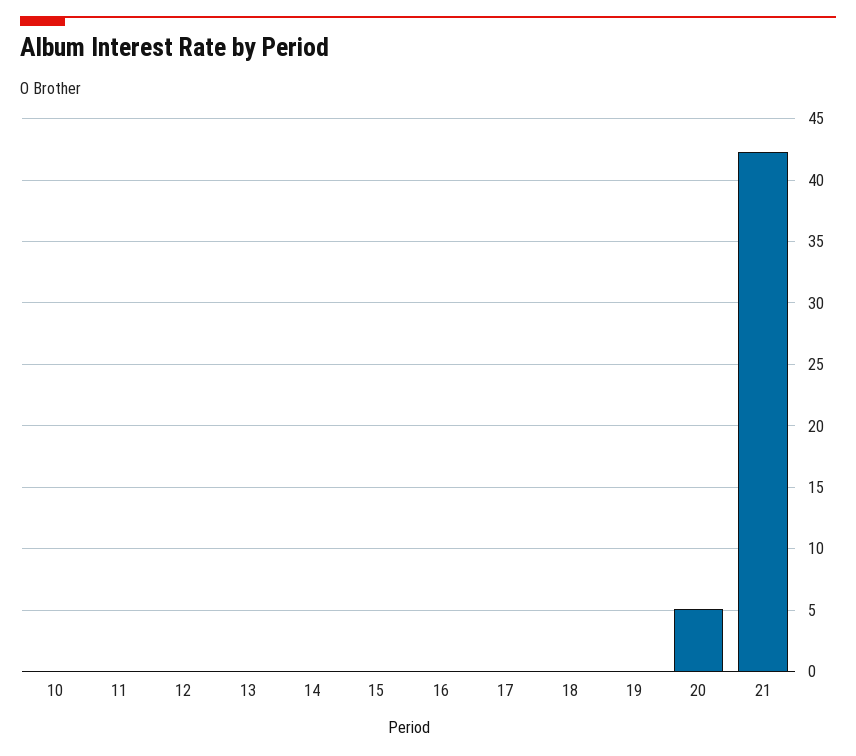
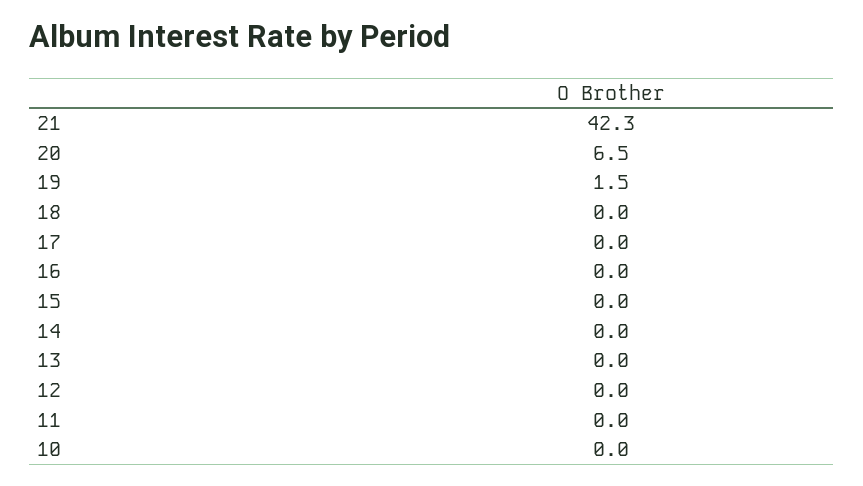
  {
    "10": 0,
    "11": 0,
    "12": 0,
    "13": 0,
    "14": 0,
    "15": 0,
    "16": 0,
    "17": 0,
    "18": 0,
-   "19": 0,
+   "19": 1.5,
-   "20": 5,
+   "20": 6.5,
    "21": 42.3
  }

